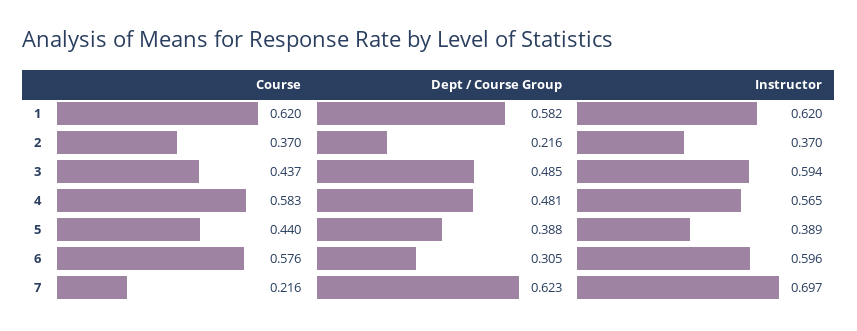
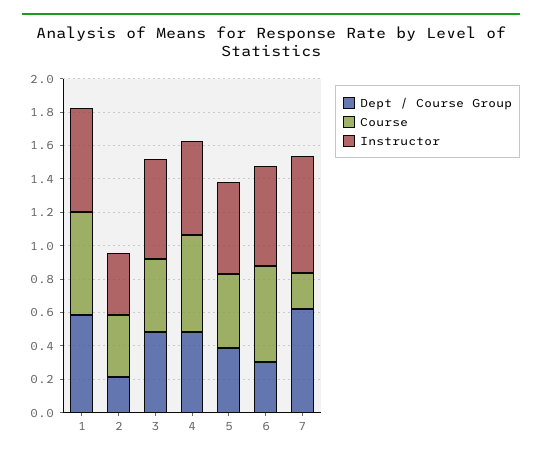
  {
    "Course": {
      "1": 0.62,
      "2": 0.37,
      "3": 0.437,
      "4": 0.583,
      "5": 0.44,
      "6": 0.576,
      "7": 0.216
    },
    "Dept / Course Group": {
      "1": 0.582,
      "2": 0.216,
      "3": 0.485,
      "4": 0.481,
      "5": 0.388,
      "6": 0.305,
      "7": 0.623
    },
    "Instructor": {
      "1": 0.62,
      "2": 0.37,
      "3": 0.594,
      "4": 0.565,
-     "5": 0.389,
+     "5": 0.55,
      "6": 0.596,
      "7": 0.697
    }
  }

